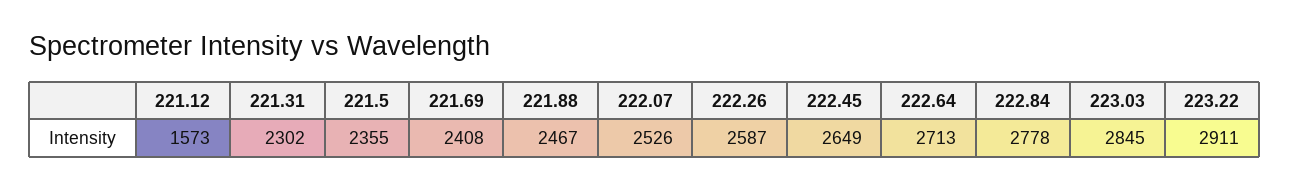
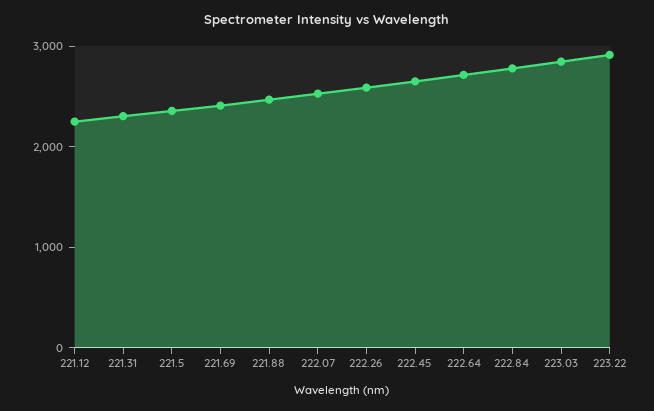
  {
-   "221.12": 1573,
+   "221.12": 2200,
    "221.31": 2302,
    "221.5": 2355,
    "221.69": 2408,
    "221.88": 2467,
    "222.07": 2526,
    "222.26": 2587,
    "222.45": 2649,
    "222.64": 2713,
    "222.84": 2778,
    "223.03": 2845,
    "223.22": 2911
  }

